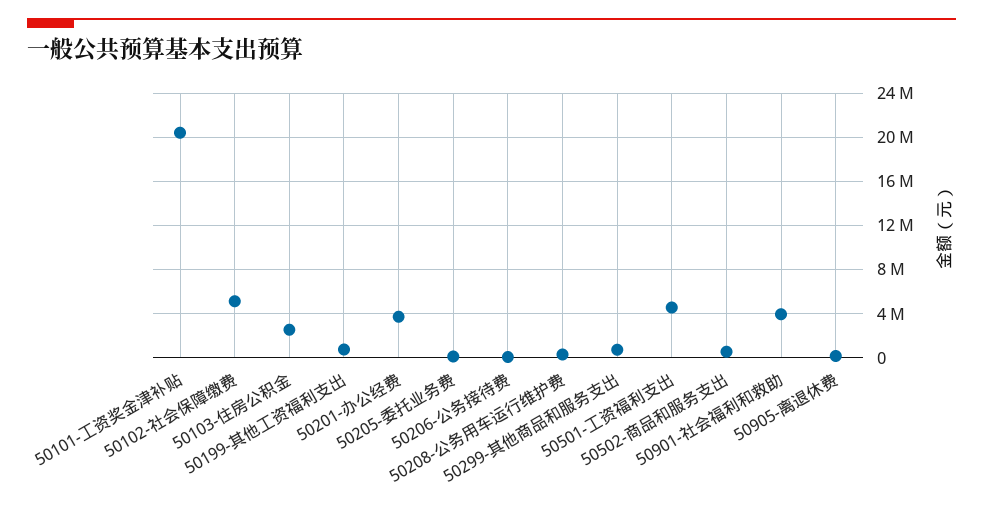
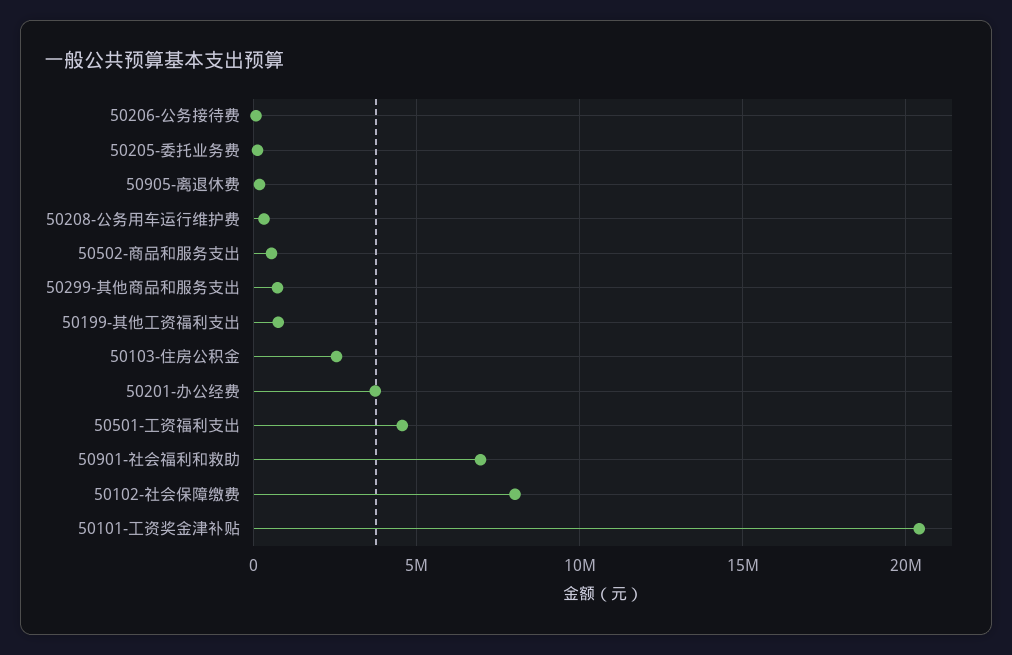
  {
    "50101-工资奖金津补贴": 20500000,
-   "50102-社会保障缴费": 5000000,
+   "50102-社会保障缴费": 8000000,
    "50103-住房公积金": 2500000,
    "50199-其他工资福利支出": 1000000,
    "50201-办公经费": 3500000,
    "50205-委托业务费": 0,
    "50206-公务接待费": 0,
    "50208-公务用车运行维护费": 500000,
    "50299-其他商品和服务支出": 500000,
    "50501-工资福利支出": 4500000,
    "50502-商品和服务支出": 500000,
-   "50901-社会福利和救助": 4000000,
+   "50901-社会福利和救助": 7000000,
    "50905-离退休费": 0
  }

